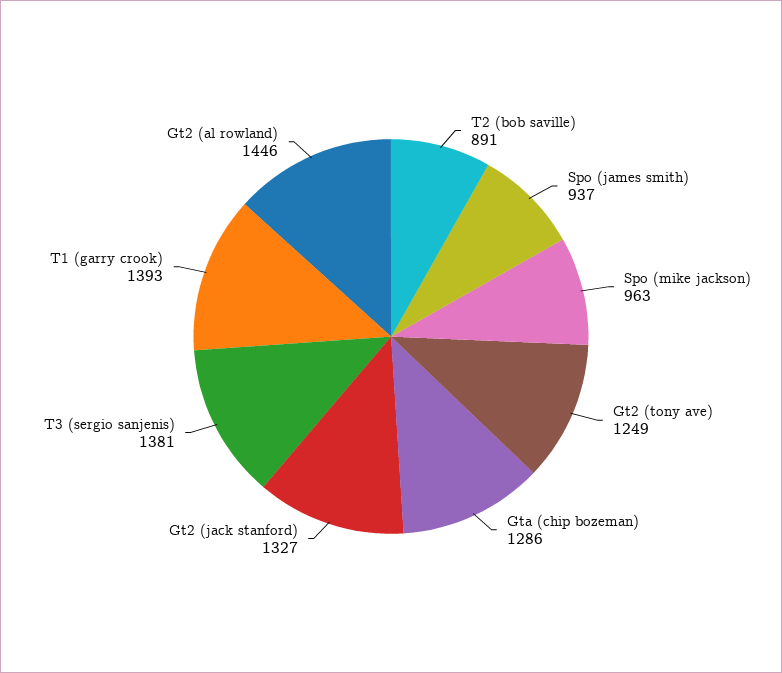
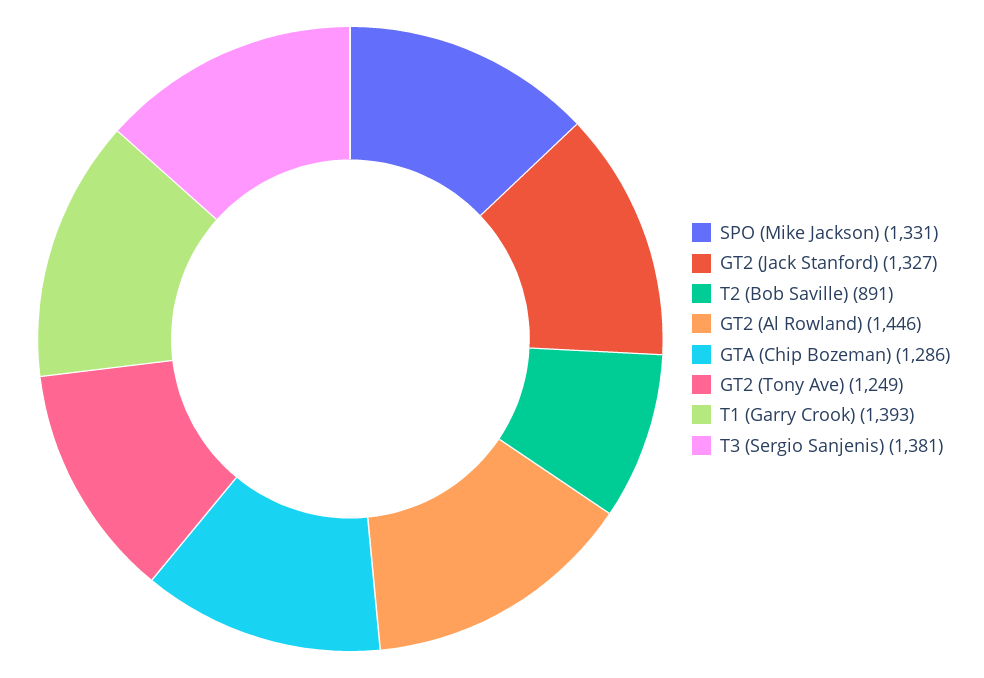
  {
    "T2 (bob saville)": 891,
-   "Spo (james smith)": 937,
-   "Spo (mike jackson)": 963,
+   "Spo (mike jackson)": 1331,
    "Gt2 (tony ave)": 1249,
    "Gta (chip bozeman)": 1286,
    "Gt2 (jack stanford)": 1327,
    "T3 (sergio sanjenis)": 1381,
    "T1 (garry crook)": 1393,
    "Gt2 (al rowland)": 1446
  }

